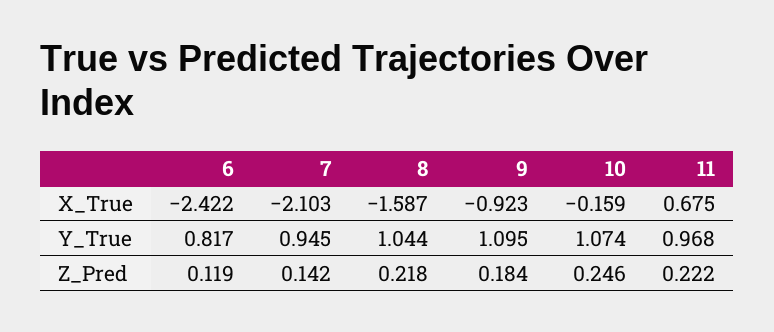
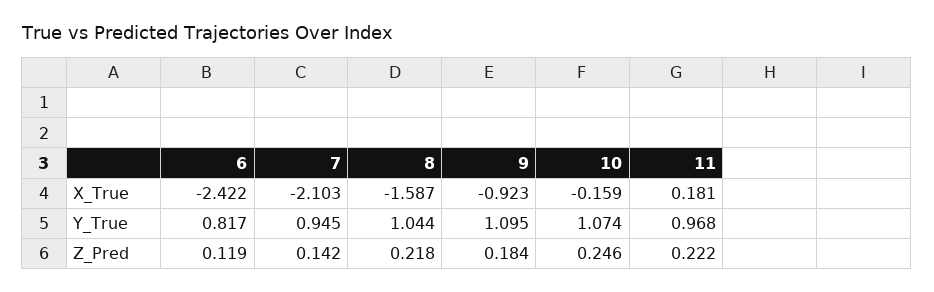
  {
    "6": {
      "X_True": -2.422,
      "Y_True": 0.817,
      "Z_Pred": 0.119
    },
    "7": {
      "X_True": -2.103,
      "Y_True": 0.945,
      "Z_Pred": 0.142
    },
    "8": {
      "X_True": -1.587,
      "Y_True": 1.044,
      "Z_Pred": 0.218
    },
    "9": {
      "X_True": -0.923,
      "Y_True": 1.095,
      "Z_Pred": 0.184
    },
    "10": {
      "X_True": -0.159,
      "Y_True": 1.074,
      "Z_Pred": 0.246
    },
    "11": {
-     "X_True": 0.675,
+     "X_True": 0.181,
      "Y_True": 0.968,
      "Z_Pred": 0.222
    }
  }

